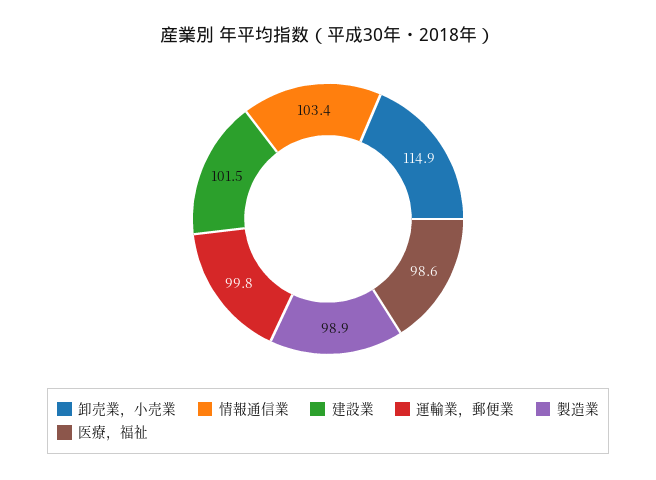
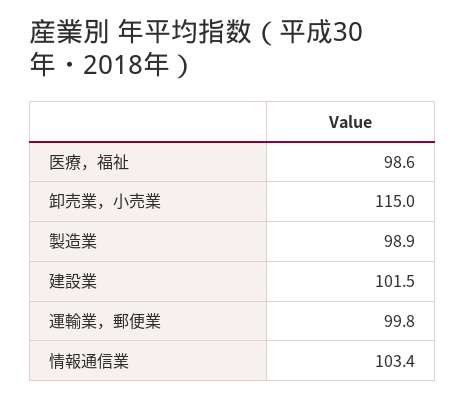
  {
-   "卸売業，小売業": 114.9,
+   "卸売業，小売業": 115,
    "情報通信業": 103.4,
    "建設業": 101.5,
    "運輸業，郵便業": 99.8,
    "製造業": 98.9,
    "医療，福祉": 98.6
  }

